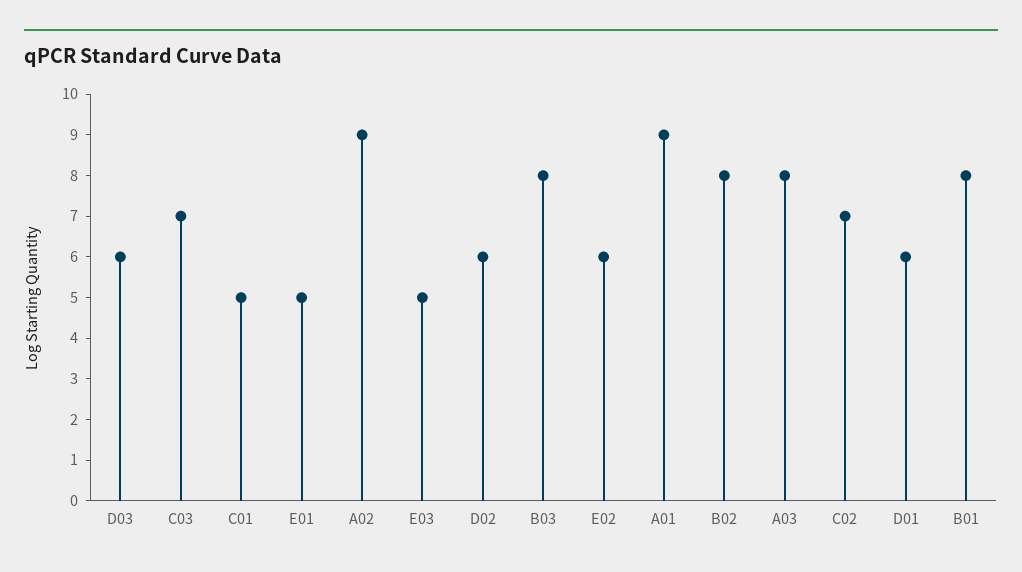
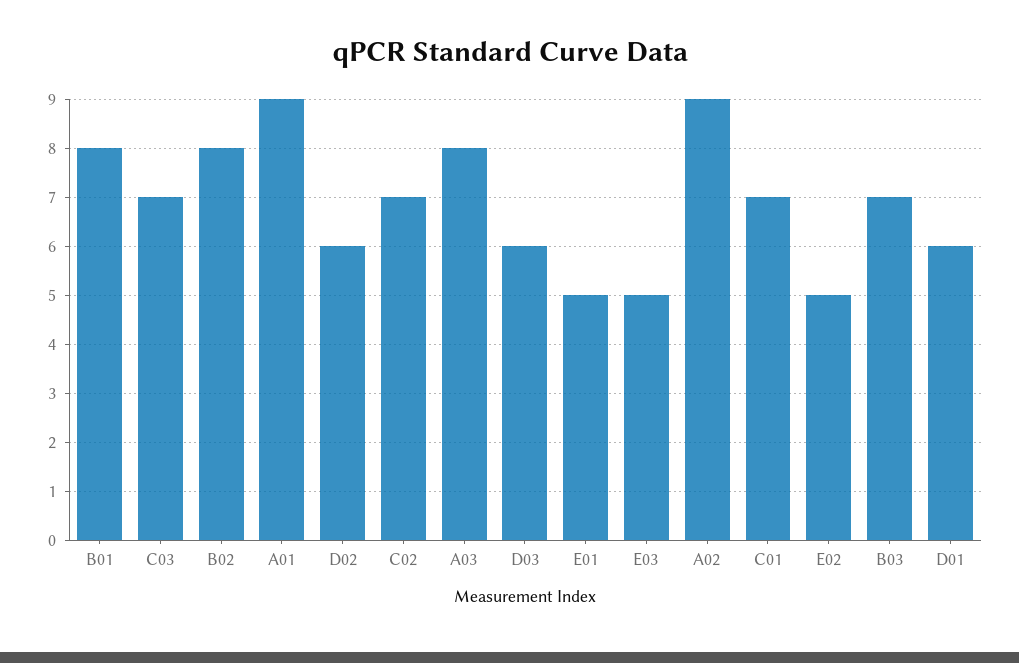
  {
    "D03": 6,
    "C03": 7,
-   "C01": 5,
+   "C01": 7,
    "E01": 5,
    "A02": 9,
    "E03": 5,
    "D02": 6,
-   "B03": 8,
+   "B03": 7,
-   "E02": 6,
+   "E02": 5,
    "A01": 9,
    "B02": 8,
    "A03": 8,
    "C02": 7,
    "D01": 6,
    "B01": 8
  }

